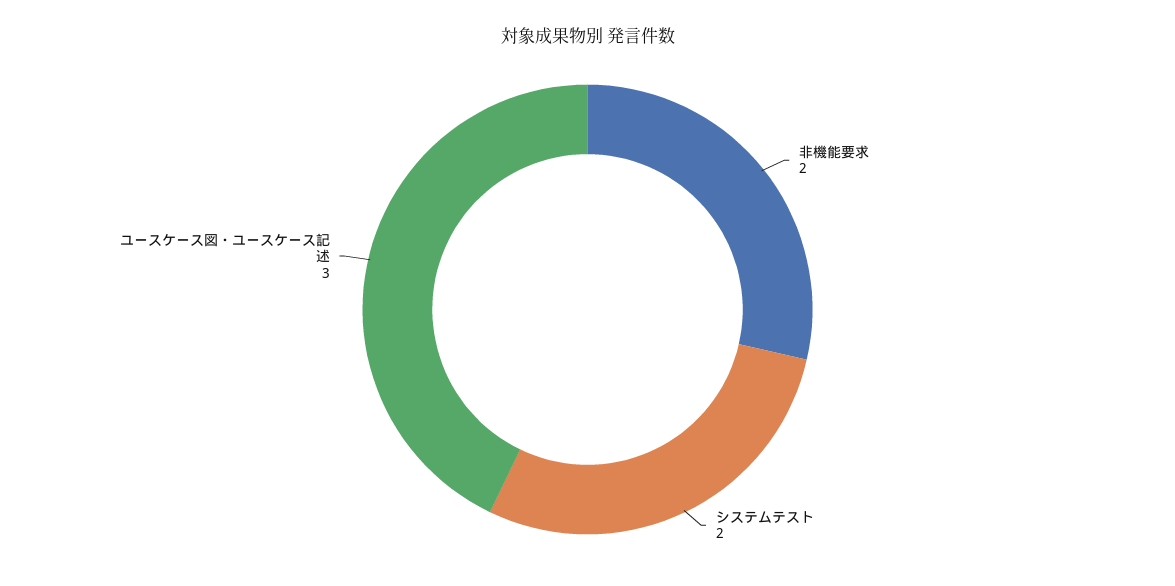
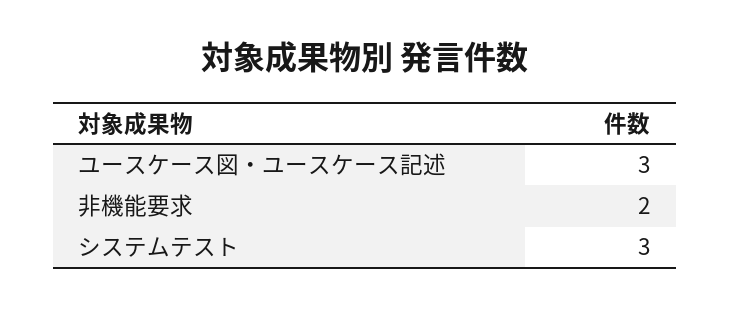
  {
    "非機能要求": 2,
-   "システムテスト": 2,
+   "システムテスト": 3,
    "ユースケース図・ユースケース記述": 3
  }

